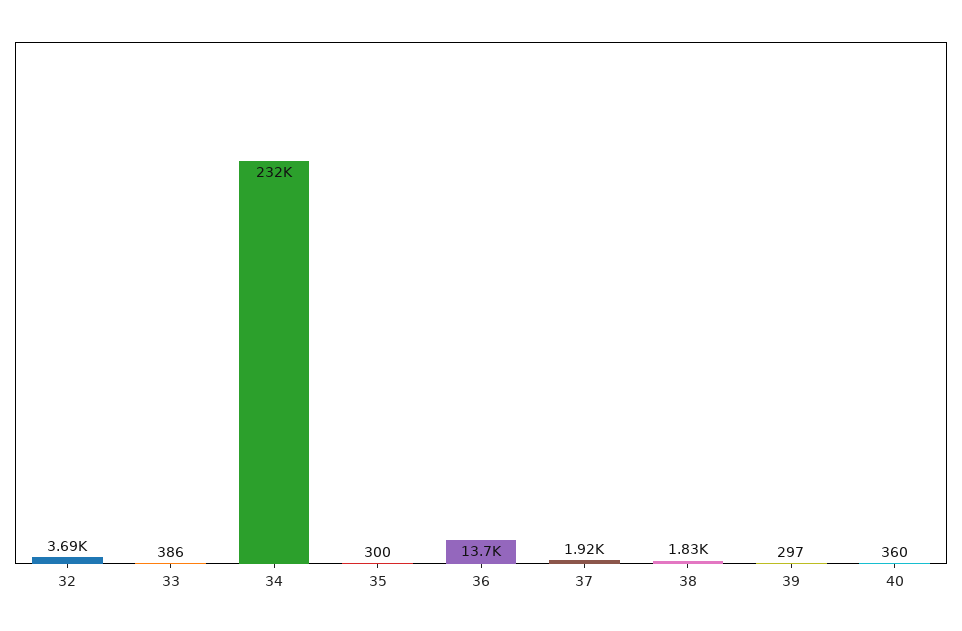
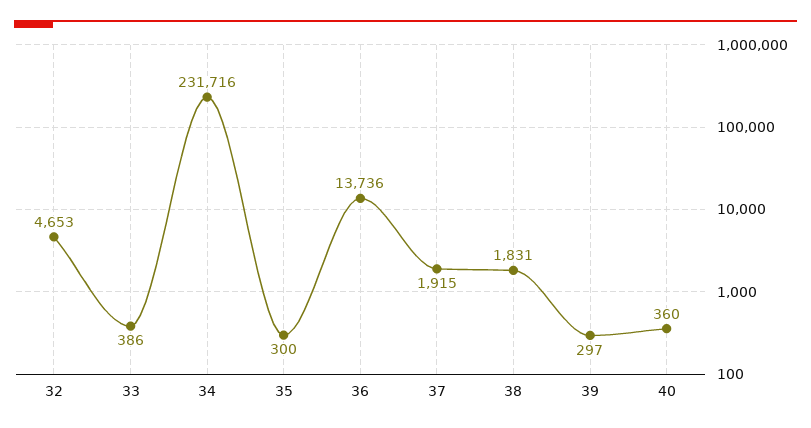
  {
-   "32": 3690,
+   "32": 4653,
    "33": 386,
    "34": 231716,
    "35": 300,
    "36": 13736,
    "37": 1915,
    "38": 1831,
    "39": 297,
    "40": 360
  }

